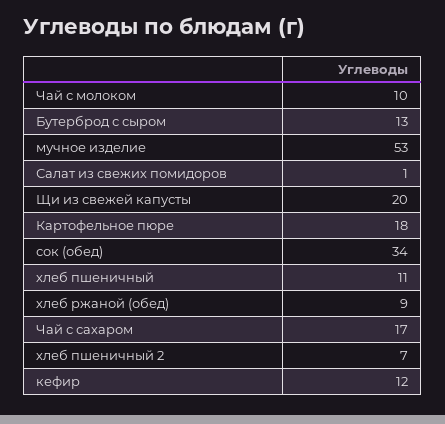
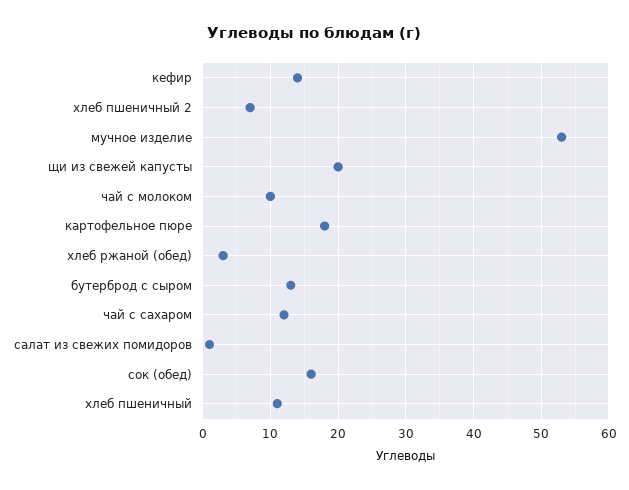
  {
    "Чай с молоком": 10,
    "Бутерброд с сыром": 13,
    "мучное изделие": 53,
    "Салат из свежих помидоров": 1,
    "Щи из свежей капусты": 20,
    "Картофельное пюре": 18,
-   "сок (обед)": 34,
+   "сок (обед)": 16,
    "хлеб пшеничный": 11,
-   "хлеб ржаной (обед)": 9,
+   "хлеб ржаной (обед)": 3,
-   "Чай с сахаром": 17,
+   "Чай с сахаром": 12,
    "хлеб пшеничный 2": 7,
-   "кефир": 12
+   "кефир": 14
  }

